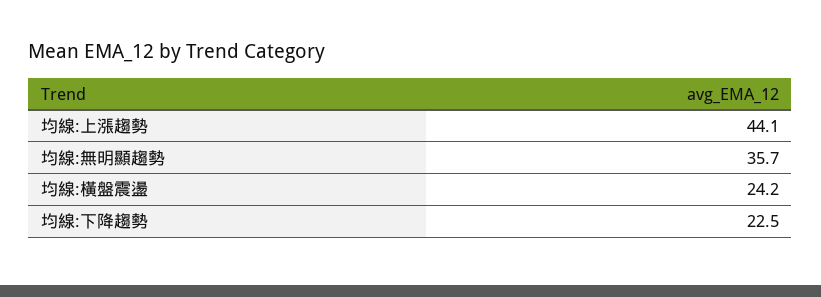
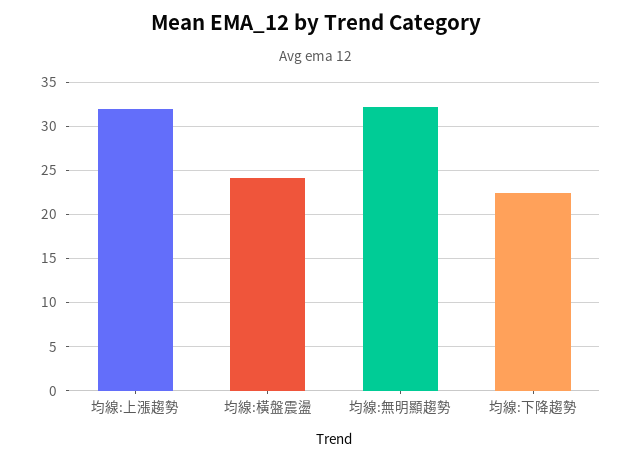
  {
-   "均線:上漲趨勢": 44.1,
+   "均線:上漲趨勢": 32,
-   "均線:無明顯趨勢": 35.7,
+   "均線:無明顯趨勢": 32,
    "均線:橫盤震盪": 24.2,
    "均線:下降趨勢": 22.5
  }

